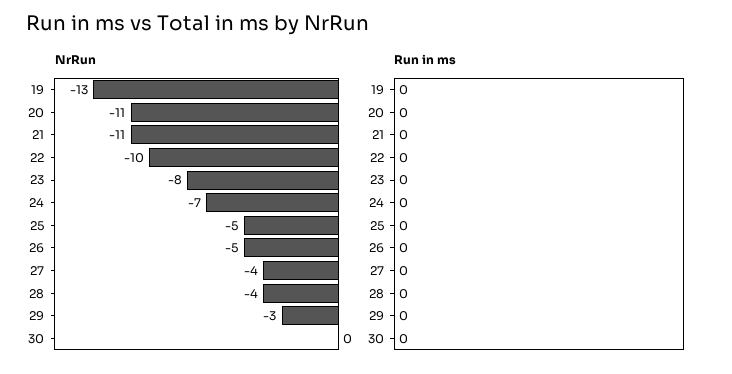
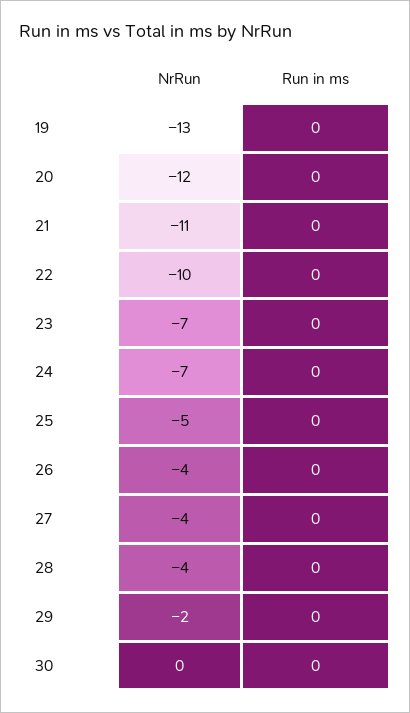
  {
    "NrRun": {
      "19": -13,
-     "20": -11,
+     "20": -12,
      "21": -11,
      "22": -10,
-     "23": -8,
+     "23": -7,
      "24": -7,
      "25": -5,
-     "26": -5,
+     "26": -4,
      "27": -4,
      "28": -4,
-     "29": -3,
+     "29": -2,
      "30": 0
    },
    "Run in ms": {
      "19": 0,
      "20": 0,
      "21": 0,
      "22": 0,
      "23": 0,
      "24": 0,
      "25": 0,
      "26": 0,
      "27": 0,
      "28": 0,
      "29": 0,
      "30": 0
    }
  }

